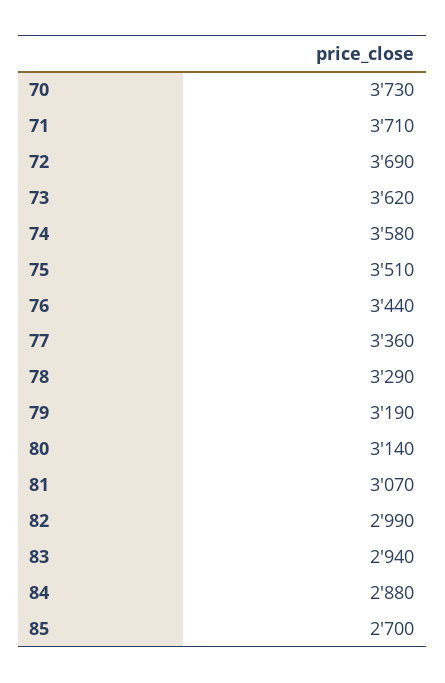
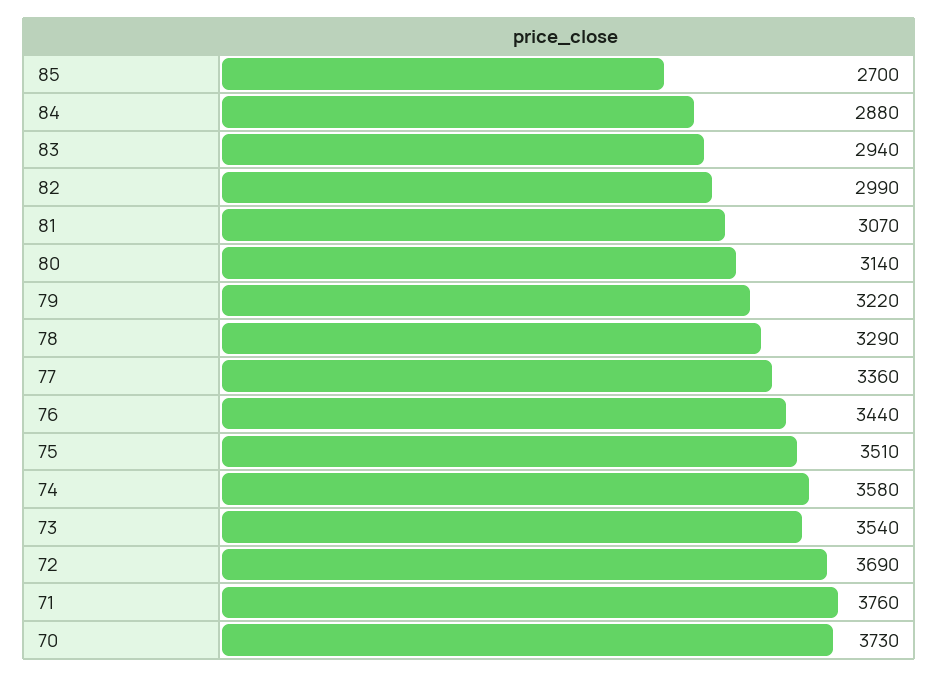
  {
    "70": 3730,
-   "71": 3710,
+   "71": 3760,
    "72": 3690,
-   "73": 3620,
+   "73": 3540,
    "74": 3580,
    "75": 3510,
    "76": 3440,
    "77": 3360,
    "78": 3290,
-   "79": 3190,
+   "79": 3220,
    "80": 3140,
    "81": 3070,
    "82": 2990,
    "83": 2940,
    "84": 2880,
    "85": 2700
  }

